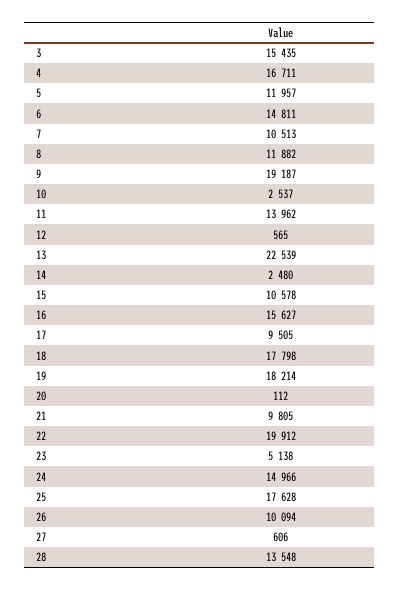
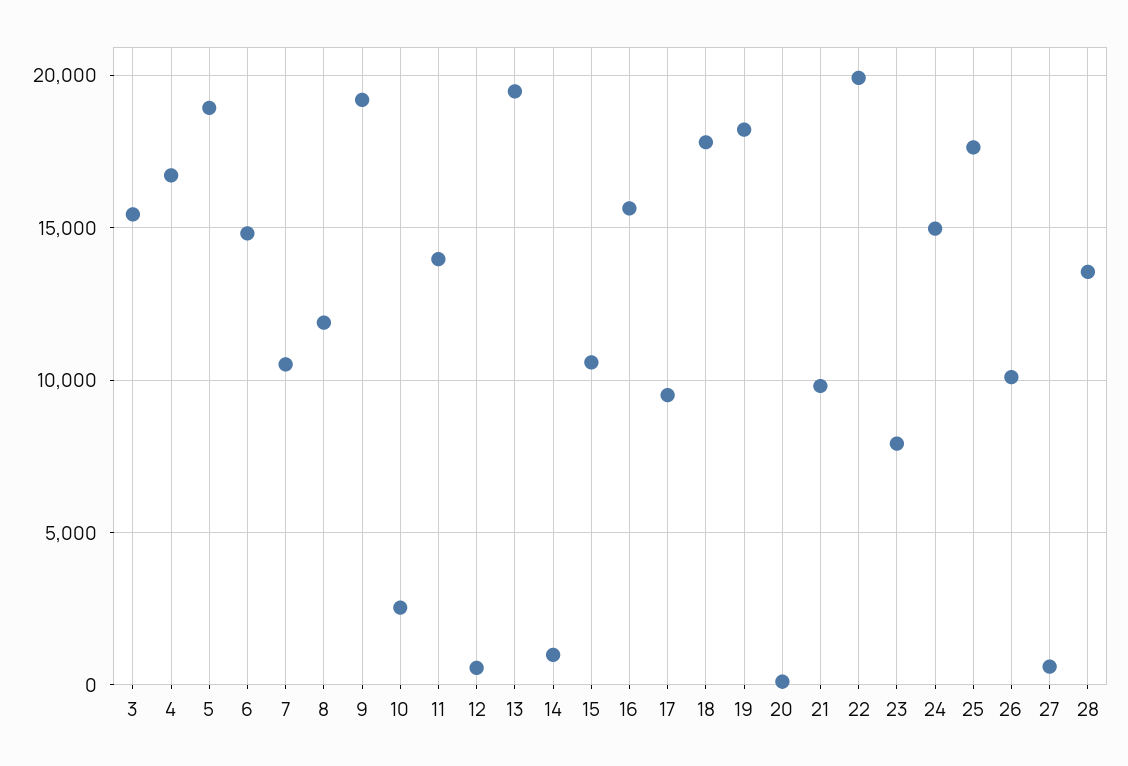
  {
    "3": 15435,
    "4": 16711,
-   "5": 11957,
+   "5": 19000,
    "6": 14811,
    "7": 10513,
    "8": 11882,
    "9": 19187,
    "10": 2537,
    "11": 13962,
    "12": 565,
-   "13": 22539,
+   "13": 19500,
-   "14": 2480,
+   "14": 1000,
    "15": 10578,
    "16": 15627,
    "17": 9505,
    "18": 17798,
    "19": 18214,
    "20": 112,
    "21": 9805,
    "22": 19912,
-   "23": 5138,
+   "23": 8000,
    "24": 14966,
    "25": 17628,
    "26": 10094,
    "27": 606,
    "28": 13548
  }

